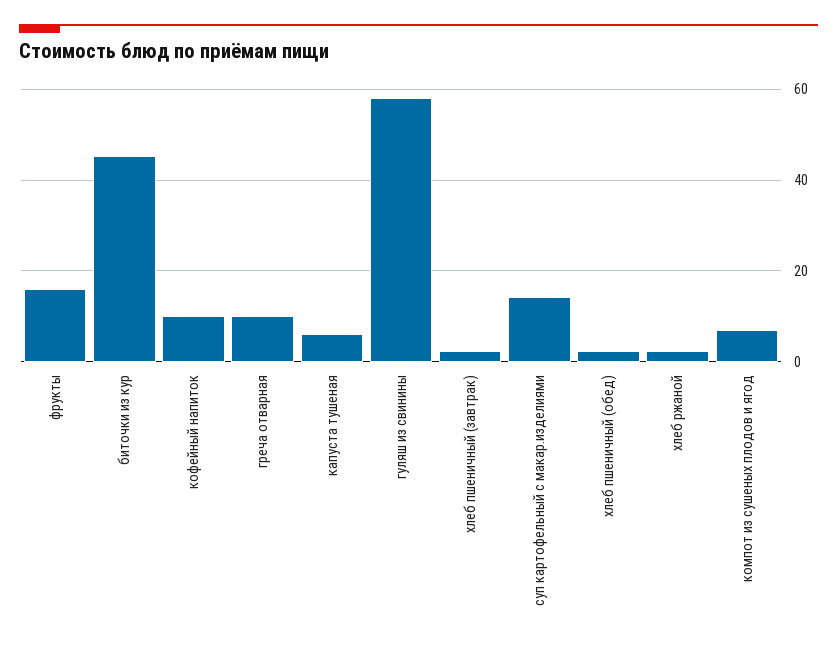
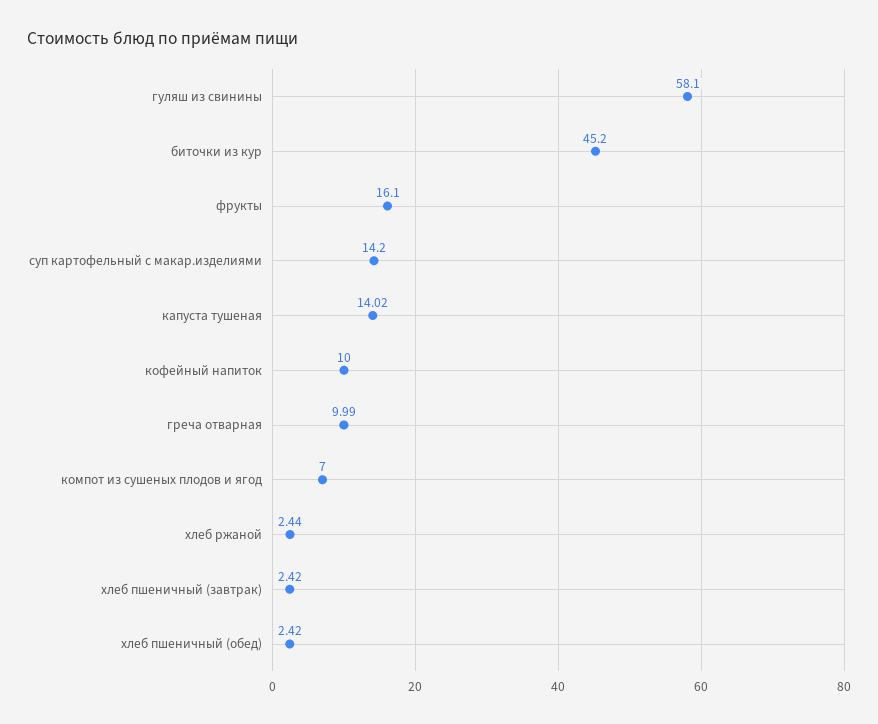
  {
    "фрукты": 16.1,
    "биточки из кур": 45.2,
    "кофейный напиток": 10,
    "греча отварная": 9.99,
-   "капуста тушеная": 6,
+   "капуста тушеная": 14.02,
    "гуляш из свинины": 58.1,
    "хлеб пшеничный (завтрак)": 2.42,
    "суп картофельный с макар.изделиями": 14.2,
    "хлеб пшеничный (обед)": 2.42,
    "хлеб ржаной": 2.44,
    "компот из сушеных плодов и ягод": 7
  }

